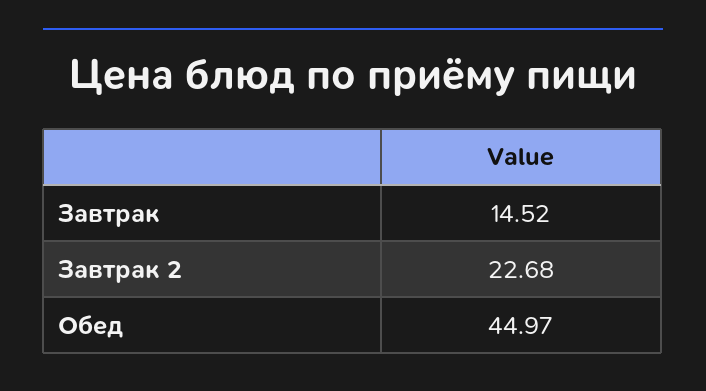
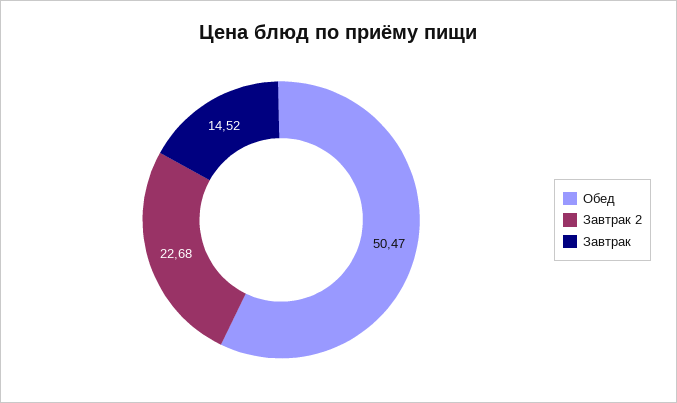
  {
    "Завтрак": 14.52,
    "Завтрак 2": 22.68,
-   "Обед": 44.97
+   "Обед": 50.47
  }

